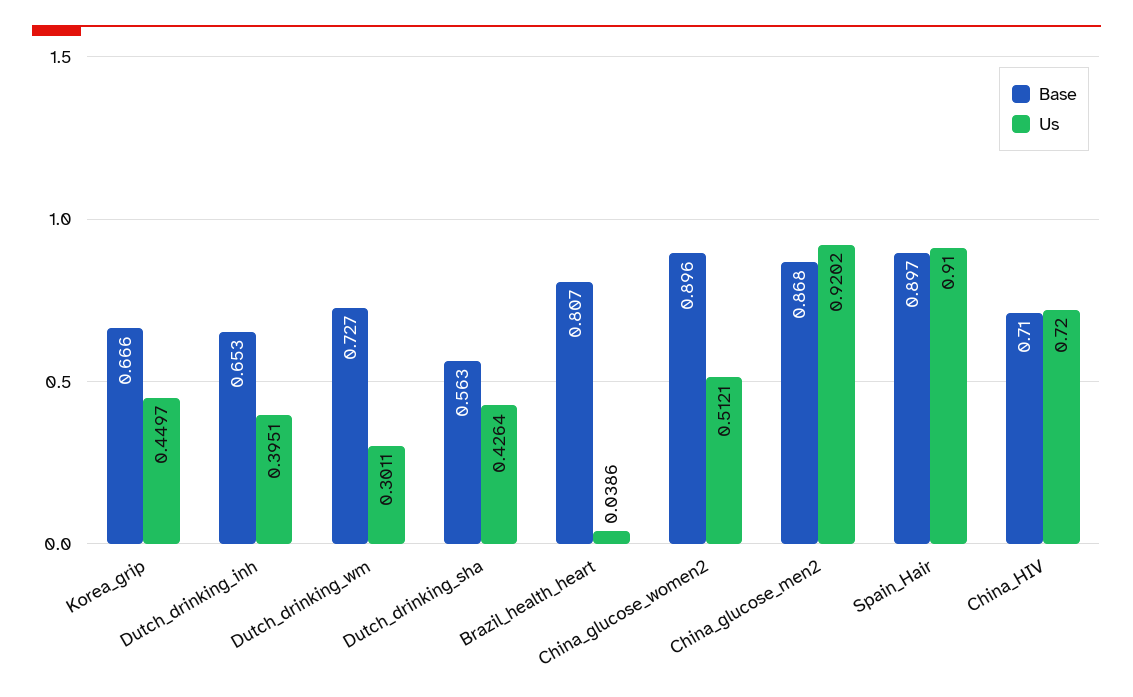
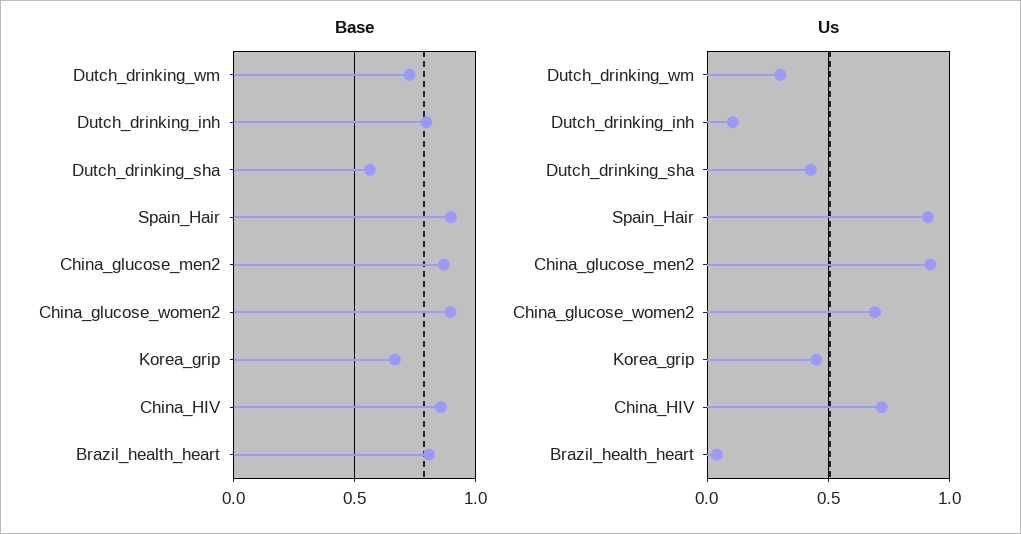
  {
    "Base": {
      "Korea_grip": 0.666,
-     "Dutch_drinking_inh": 0.653,
+     "Dutch_drinking_inh": 0.8,
      "Dutch_drinking_wm": 0.727,
      "Dutch_drinking_sha": 0.563,
      "Brazil_health_heart": 0.807,
      "China_glucose_women2": 0.896,
      "China_glucose_men2": 0.868,
      "Spain_Hair": 0.897,
-     "China_HIV": 0.71
+     "China_HIV": 0.85
    },
    "Us": {
      "Korea_grip": 0.4497,
-     "Dutch_drinking_inh": 0.3951,
+     "Dutch_drinking_inh": 0.1,
      "Dutch_drinking_wm": 0.3011,
      "Dutch_drinking_sha": 0.4264,
      "Brazil_health_heart": 0.0386,
-     "China_glucose_women2": 0.5121,
+     "China_glucose_women2": 0.7,
      "China_glucose_men2": 0.9202,
      "Spain_Hair": 0.91,
      "China_HIV": 0.72
    }
  }

